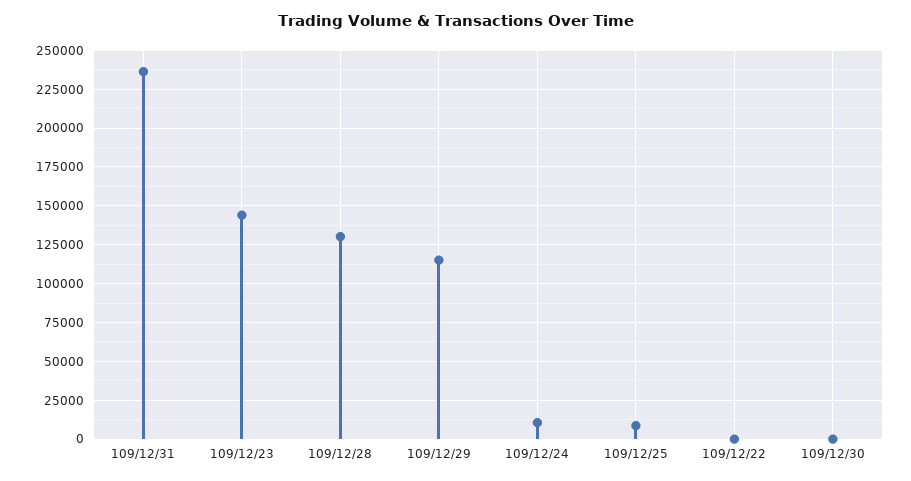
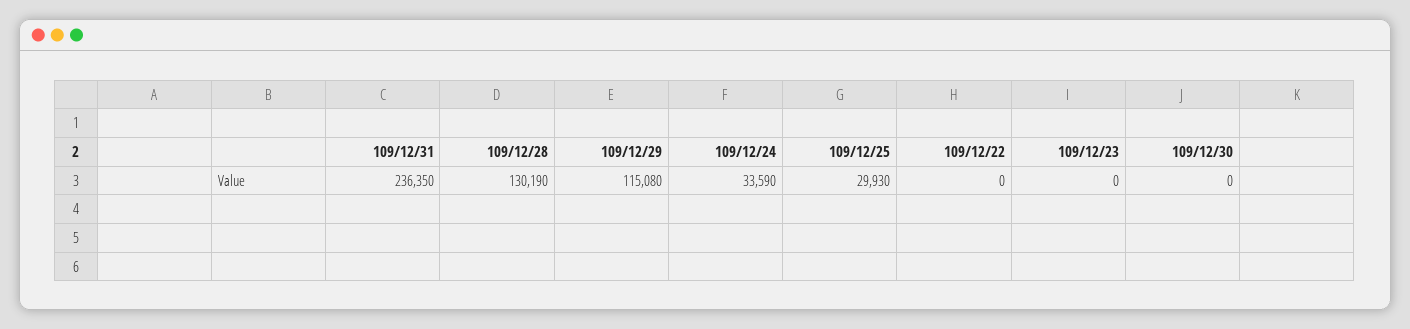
  {
    "109/12/31": 236350,
-   "109/12/23": 145000,
+   "109/12/23": 0,
    "109/12/28": 130190,
    "109/12/29": 115080,
-   "109/12/24": 10000,
+   "109/12/24": 33590,
-   "109/12/25": 10000,
+   "109/12/25": 29930,
    "109/12/22": 0,
    "109/12/30": 0
  }

